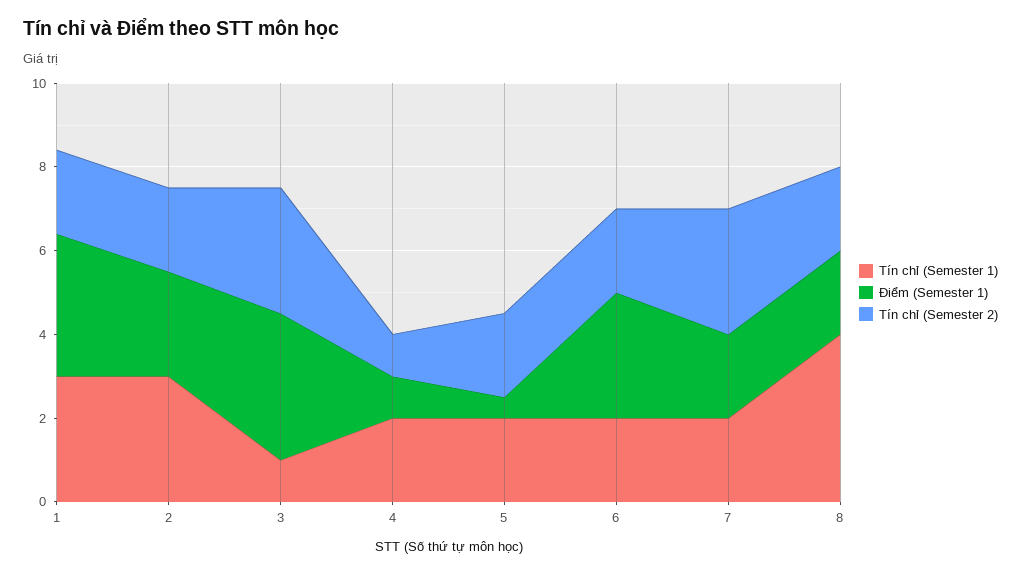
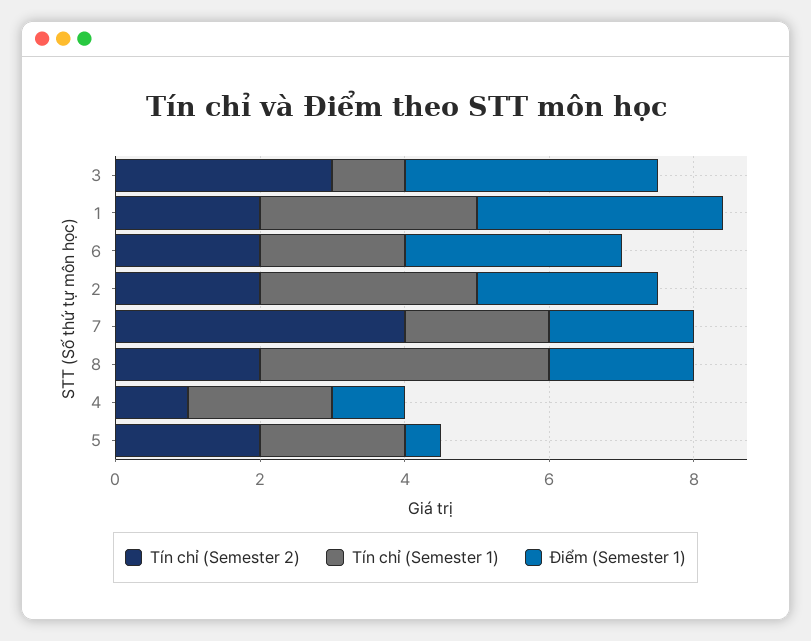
  {
    "Tín chỉ (Semester 1)": {
      "1": 3,
      "2": 3,
      "3": 1,
      "4": 2,
      "5": 2,
      "6": 2,
      "7": 2,
      "8": 4
    },
    "Điểm (Semester 1)": {
      "1": 3.5,
      "2": 2.5,
      "3": 3.5,
      "4": 1,
      "5": 0.5,
      "6": 3,
      "7": 2,
      "8": 2
    },
    "Tín chỉ (Semester 2)": {
      "1": 2,
      "2": 2,
      "3": 3,
      "4": 1,
      "5": 2,
      "6": 2,
-     "7": 3,
+     "7": 4,
      "8": 2
    }
  }

